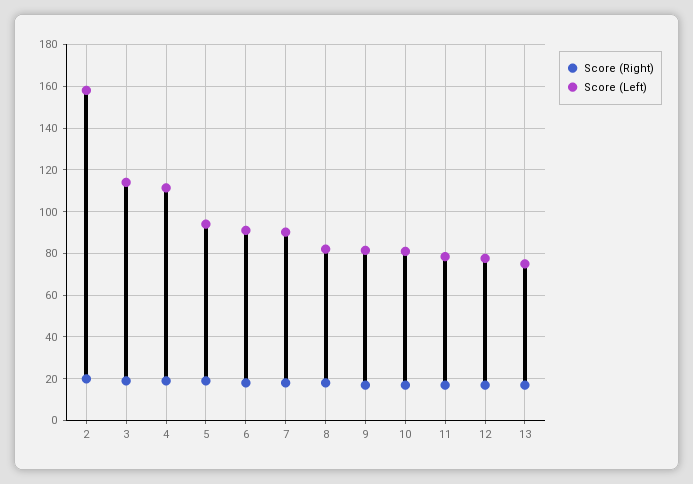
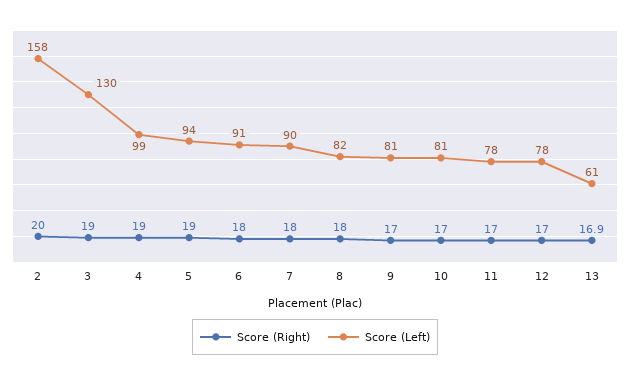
  {
    "Score (Right)": {
      "2": 20,
      "3": 19,
      "4": 19,
      "5": 19,
      "6": 18,
      "7": 18,
      "8": 18,
      "9": 17,
      "10": 17,
      "11": 17,
      "12": 17,
      "13": 16.9
    },
    "Score (Left)": {
      "2": 158,
-     "3": 115,
+     "3": 130,
-     "4": 110,
+     "4": 99,
      "5": 94,
      "6": 91,
      "7": 90,
      "8": 82,
      "9": 81,
      "10": 81,
      "11": 78,
      "12": 78,
-     "13": 75
+     "13": 61
    }
  }

